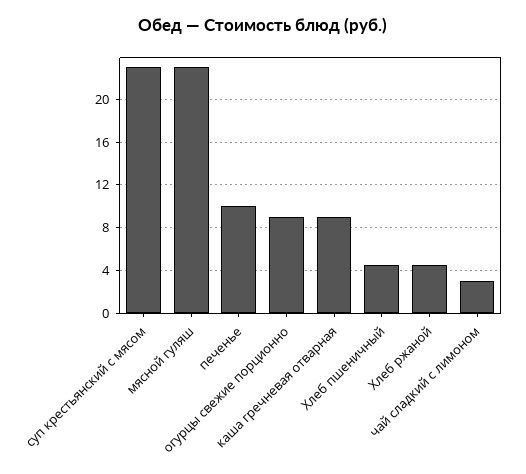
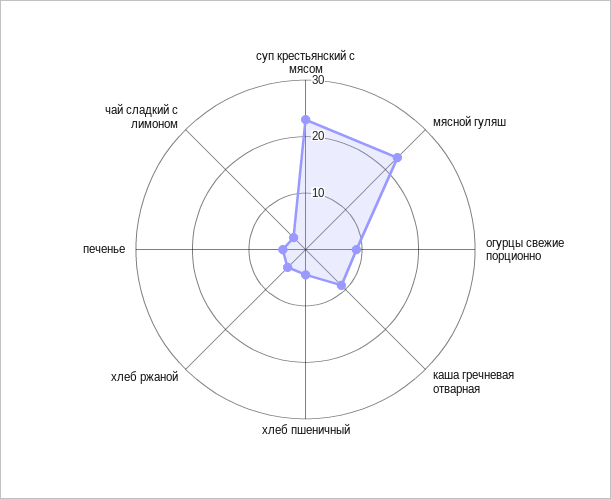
  {
    "суп крестьянский с мясом": 23,
    "мясной гуляш": 23,
-   "печенье": 10,
+   "печенье": 4,
    "огурцы свежие порционно": 9,
    "каша гречневая отварная": 9,
    "Хлеб пшеничный": 5,
    "Хлеб ржаной": 5,
    "чай сладкий с лимоном": 3
  }

